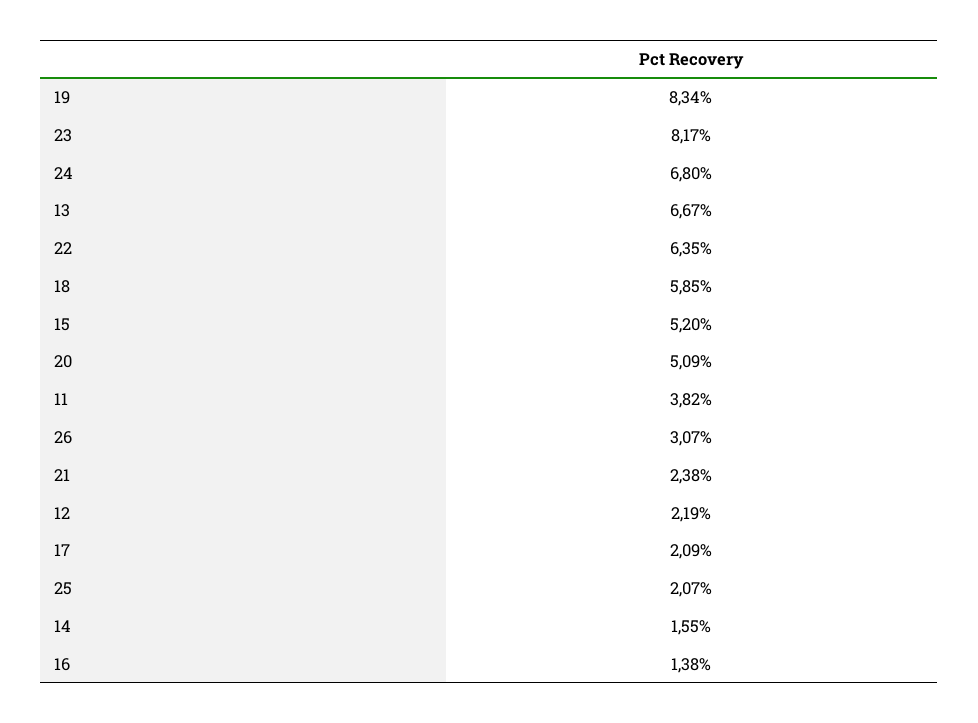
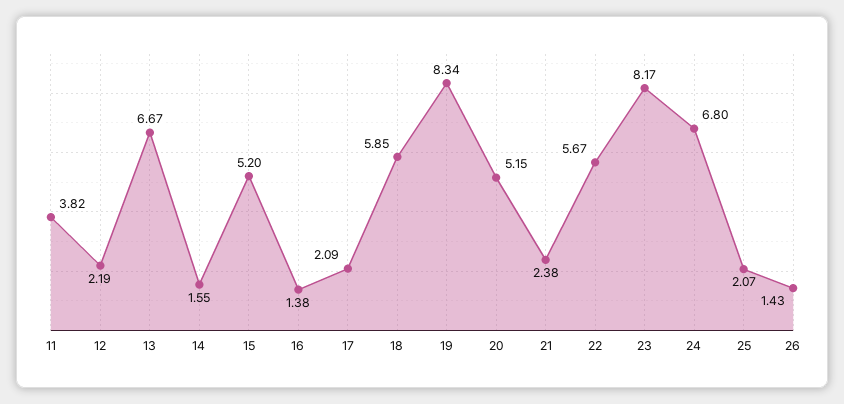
  {
    "19": 8.34,
    "23": 8.17,
    "24": 6.8,
    "13": 6.67,
-   "22": 6.35,
+   "22": 5.67,
    "18": 5.85,
    "15": 5.2,
-   "20": 5.09,
+   "20": 5.15,
    "11": 3.82,
-   "26": 3.07,
+   "26": 1.43,
    "21": 2.38,
    "12": 2.19,
    "17": 2.09,
    "25": 2.07,
    "14": 1.55,
    "16": 1.38
  }

